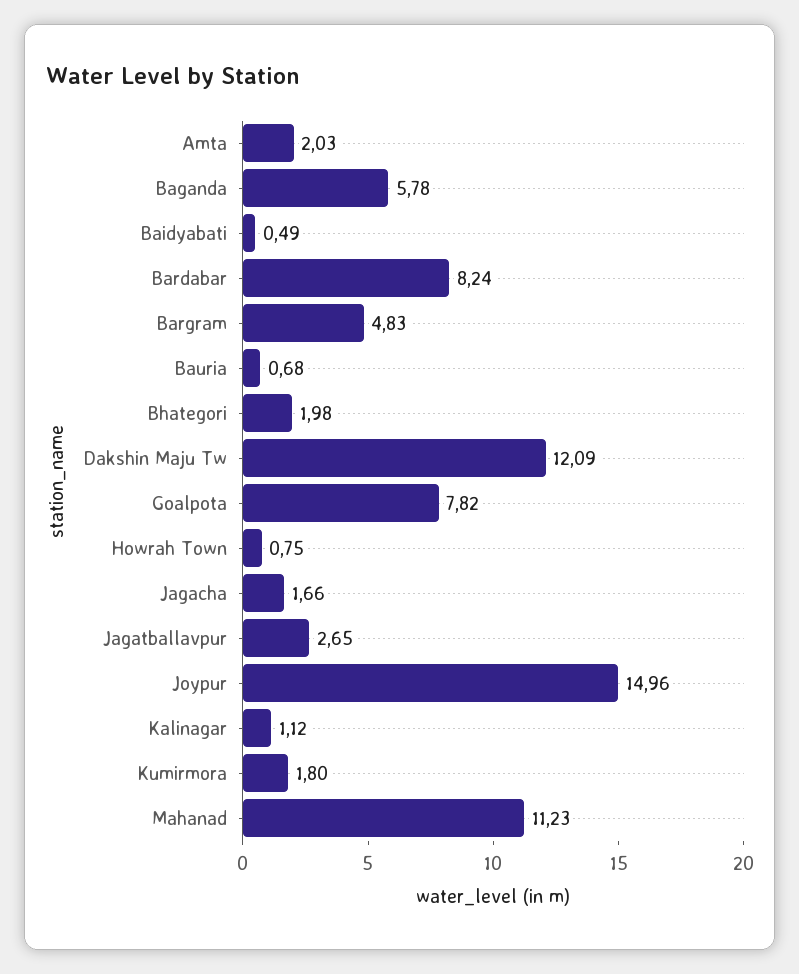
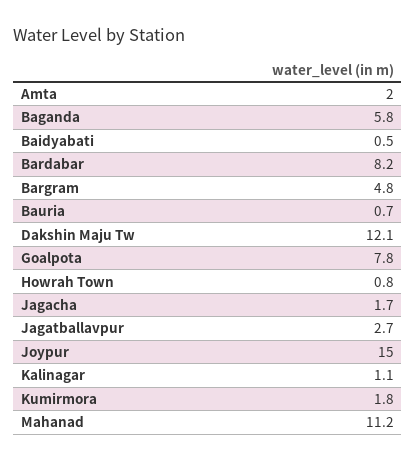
  {
    "Amta": 2.03,
    "Baganda": 5.78,
    "Baidyabati": 0.49,
    "Bardabar": 8.24,
    "Bargram": 4.83,
    "Bauria": 0.68,
-   "Bhategori": 1.98,
    "Dakshin Maju Tw": 12.09,
    "Goalpota": 7.82,
    "Howrah Town": 0.75,
    "Jagacha": 1.66,
    "Jagatballavpur": 2.65,
    "Joypur": 14.96,
    "Kalinagar": 1.12,
    "Kumirmora": 1.8,
    "Mahanad": 11.23
  }

